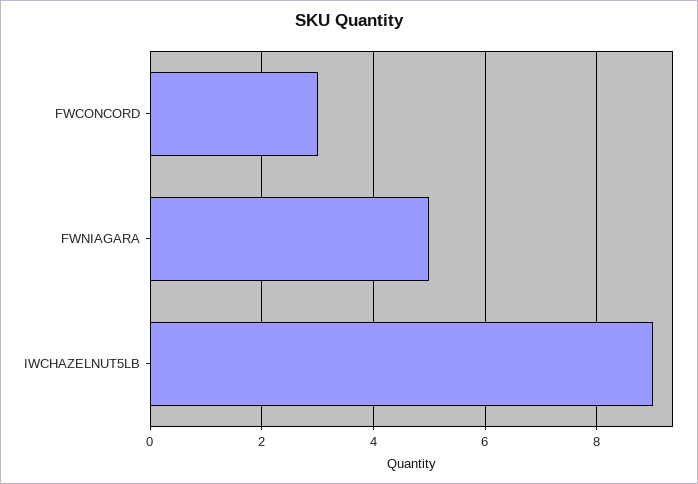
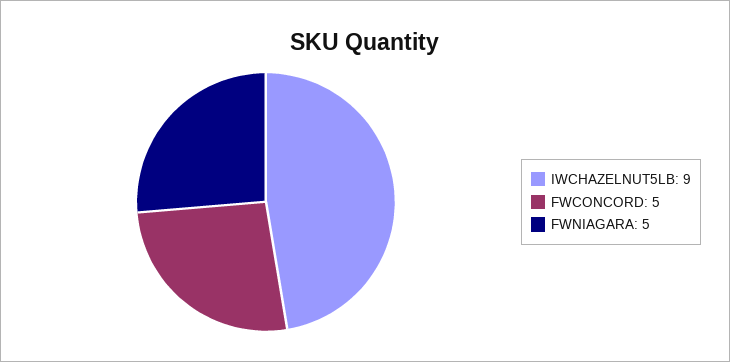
  {
-   "FWCONCORD": 3,
+   "FWCONCORD": 5,
    "FWNIAGARA": 5,
    "IWCHAZELNUT5LB": 9
  }

